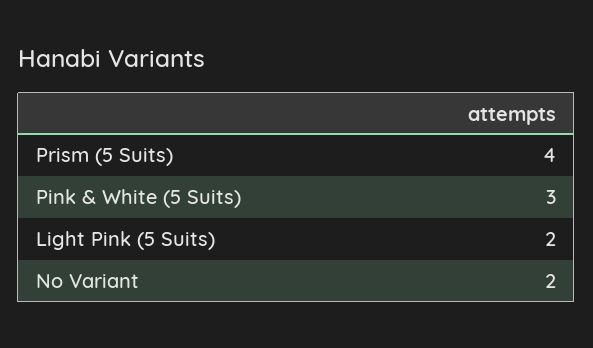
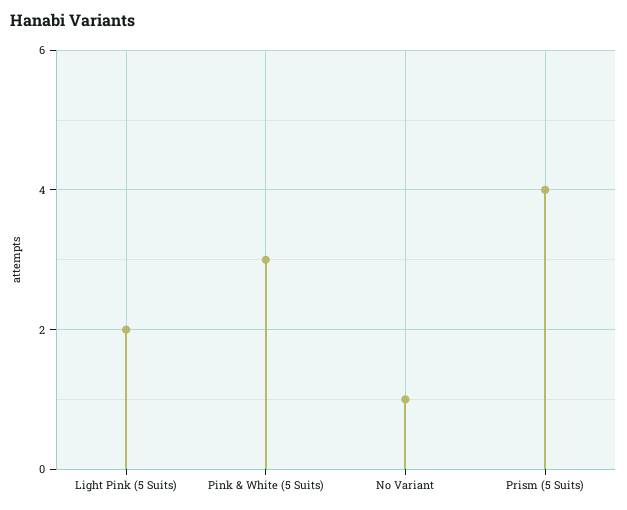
  {
    "Prism (5 Suits)": 4,
    "Pink & White (5 Suits)": 3,
    "Light Pink (5 Suits)": 2,
-   "No Variant": 2
+   "No Variant": 1
  }

